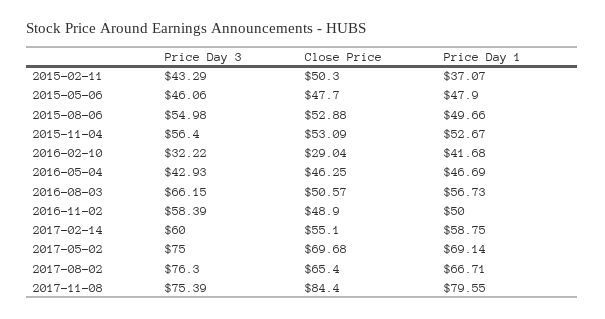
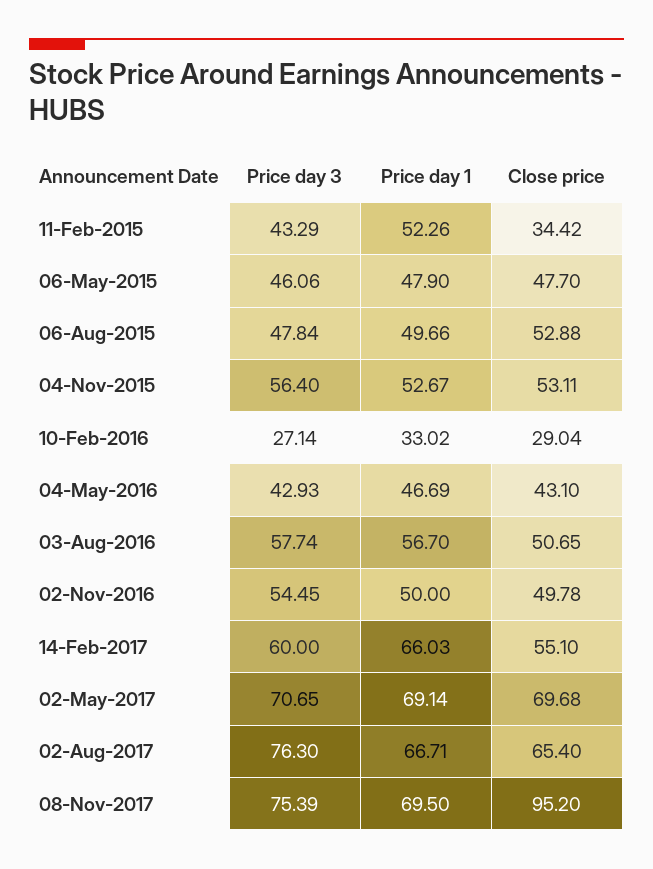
  {
    "Price Day 3": {
      "2015-02-11": 43.29,
      "2015-05-06": 46.06,
-     "2015-08-06": 54.98,
+     "2015-08-06": 47.84,
      "2015-11-04": 56.4,
-     "2016-02-10": 32.22,
+     "2016-02-10": 27.14,
      "2016-05-04": 42.93,
-     "2016-08-03": 66.15,
+     "2016-08-03": 57.74,
-     "2016-11-02": 58.39,
+     "2016-11-02": 54.45,
      "2017-02-14": 60,
-     "2017-05-02": 75,
+     "2017-05-02": 70.65,
      "2017-08-02": 76.3,
      "2017-11-08": 75.39
    },
    "Close Price": {
-     "2015-02-11": 50.3,
+     "2015-02-11": 34.42,
      "2015-05-06": 47.7,
      "2015-08-06": 52.88,
-     "2015-11-04": 53.09,
+     "2015-11-04": 53.11,
      "2016-02-10": 29.04,
-     "2016-05-04": 46.25,
+     "2016-05-04": 43.1,
-     "2016-08-03": 50.57,
+     "2016-08-03": 50.65,
-     "2016-11-02": 48.9,
+     "2016-11-02": 49.78,
      "2017-02-14": 55.1,
      "2017-05-02": 69.68,
      "2017-08-02": 65.4,
-     "2017-11-08": 84.4
+     "2017-11-08": 95.2
    },
    "Price Day 1": {
-     "2015-02-11": 37.07,
+     "2015-02-11": 52.26,
      "2015-05-06": 47.9,
      "2015-08-06": 49.66,
      "2015-11-04": 52.67,
-     "2016-02-10": 41.68,
+     "2016-02-10": 33.02,
      "2016-05-04": 46.69,
-     "2016-08-03": 56.73,
+     "2016-08-03": 56.7,
      "2016-11-02": 50,
-     "2017-02-14": 58.75,
+     "2017-02-14": 66.03,
      "2017-05-02": 69.14,
      "2017-08-02": 66.71,
-     "2017-11-08": 79.55
+     "2017-11-08": 69.5
    }
  }

